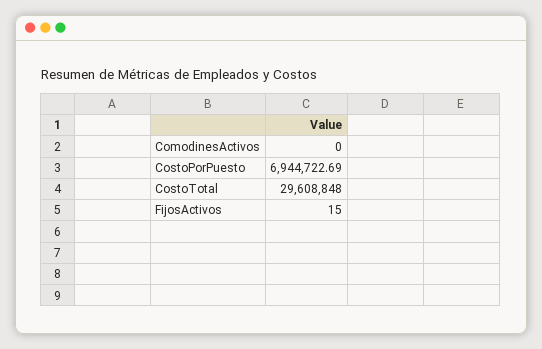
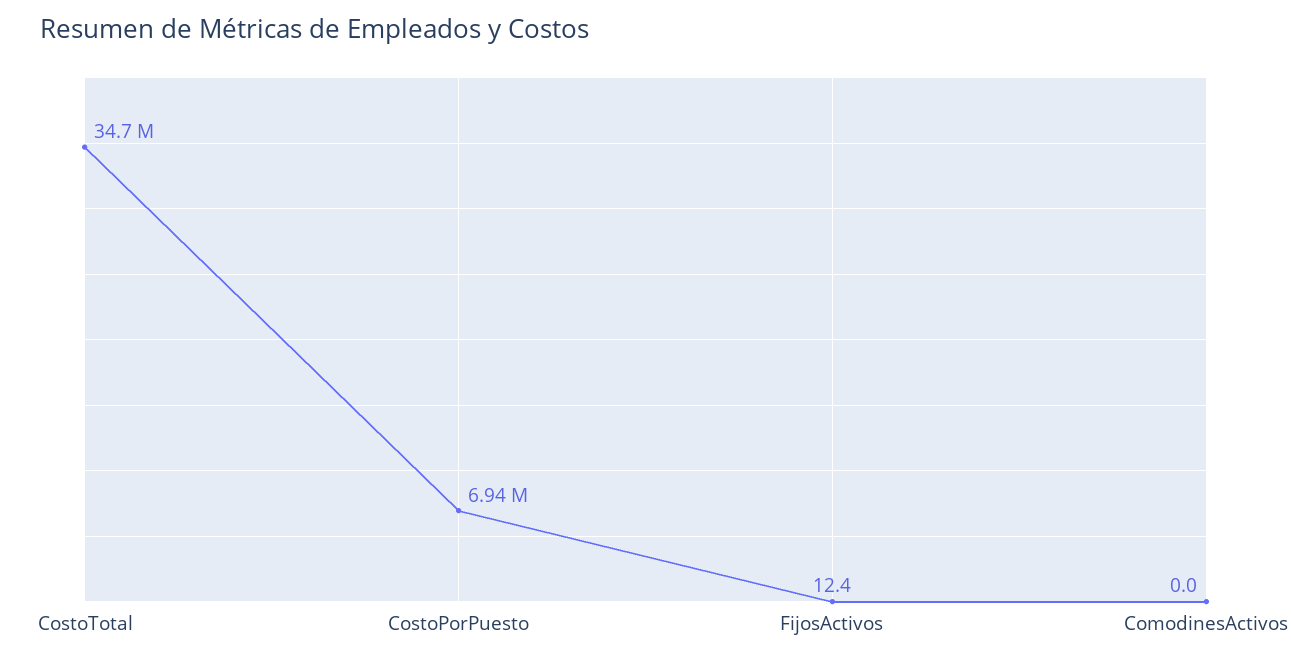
  {
    "ComodinesActivos": 0,
    "CostoPorPuesto": 6944722.69,
-   "CostoTotal": 29608848,
+   "CostoTotal": 34700000,
-   "FijosActivos": 15
+   "FijosActivos": 12.4
  }

